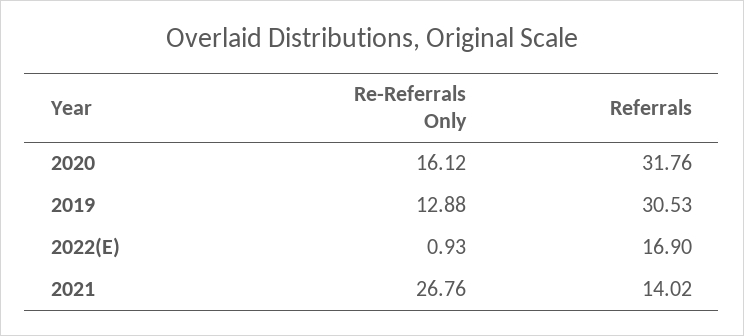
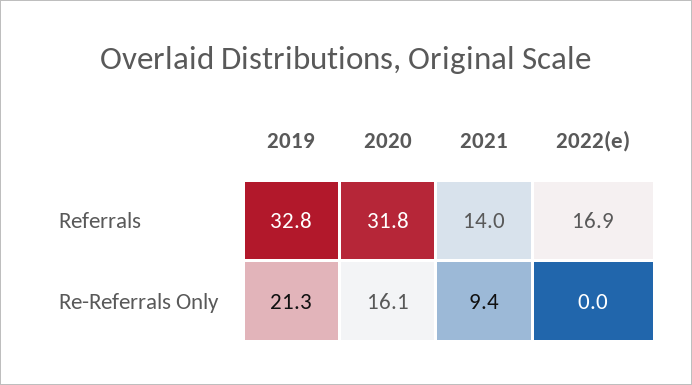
  {
    "Re-Referrals Only": {
      "2020": 16.12,
-     "2019": 12.88,
+     "2019": 21.3,
-     "2022(E)": 0.93,
+     "2022(E)": 0,
-     "2021": 26.76
+     "2021": 9.4
    },
    "Referrals": {
      "2020": 31.76,
-     "2019": 30.53,
+     "2019": 32.8,
      "2022(E)": 16.9,
      "2021": 14.02
    }
  }

